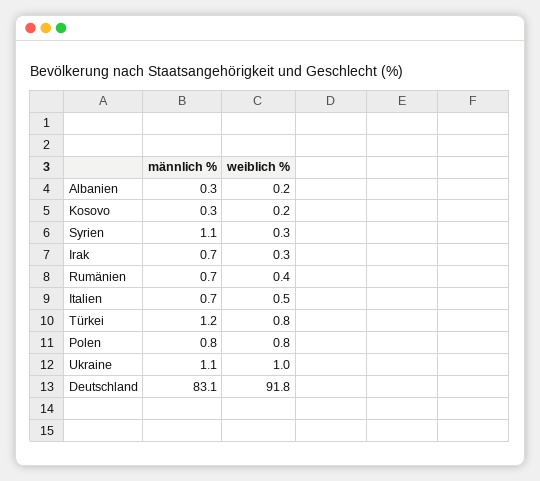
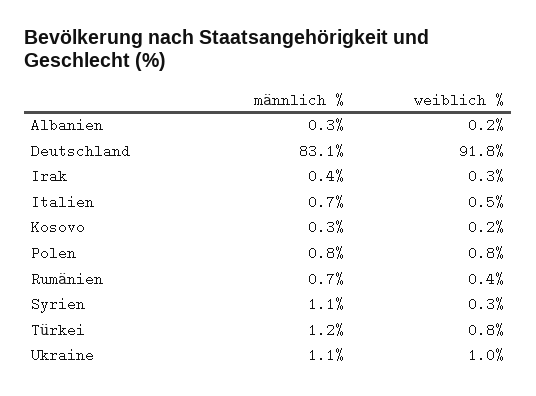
  {
    "männlich %": {
      "Albanien": 0.3,
      "Kosovo": 0.3,
      "Syrien": 1.1,
-     "Irak": 0.7,
+     "Irak": 0.4,
      "Rumänien": 0.7,
      "Italien": 0.7,
      "Türkei": 1.2,
      "Polen": 0.8,
      "Ukraine": 1.1,
      "Deutschland": 83.1
    },
    "weiblich %": {
      "Albanien": 0.2,
      "Kosovo": 0.2,
      "Syrien": 0.3,
      "Irak": 0.3,
      "Rumänien": 0.4,
      "Italien": 0.5,
      "Türkei": 0.8,
      "Polen": 0.8,
      "Ukraine": 1,
      "Deutschland": 91.8
    }
  }

